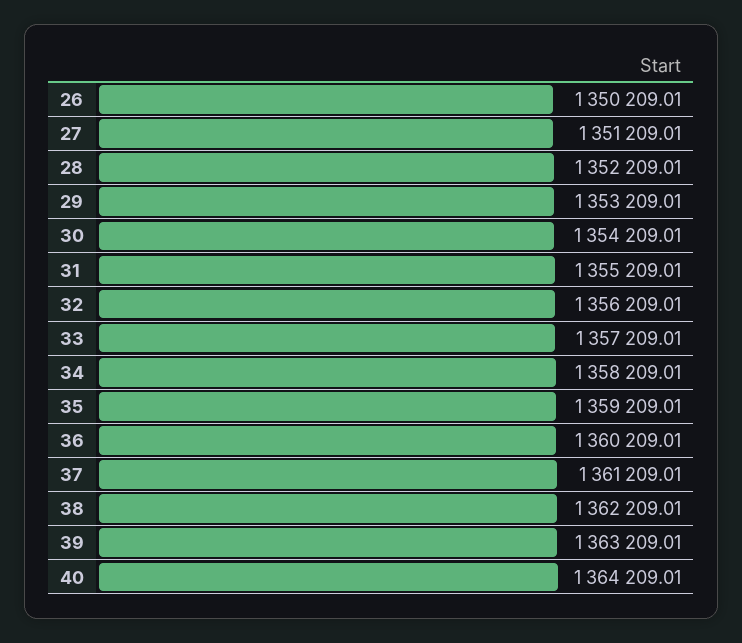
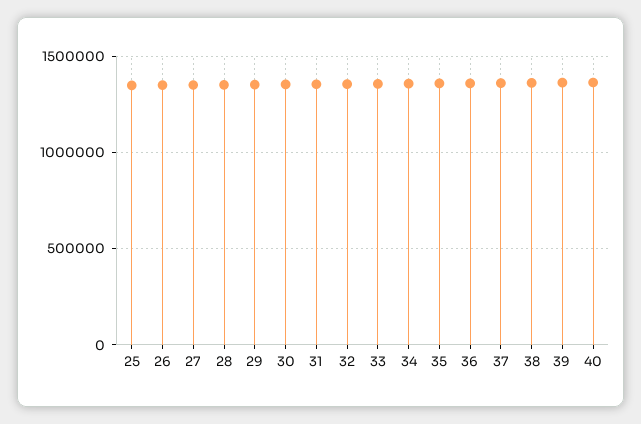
  {
    "26": 1350209.01,
    "27": 1351209.01,
    "28": 1352209.01,
    "29": 1353209.01,
    "30": 1354209.01,
    "31": 1355209.01,
    "32": 1356209.01,
    "33": 1357209.01,
    "34": 1358209.01,
    "35": 1359209.01,
    "36": 1360209.01,
    "37": 1361209.01,
    "38": 1362209.01,
    "39": 1363209.01,
-   "40": 1364209.01
+   "40": 1364209.01,
+   "25": 1350000
  }

